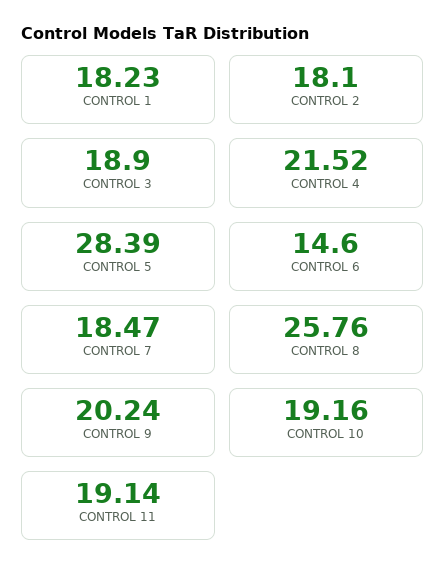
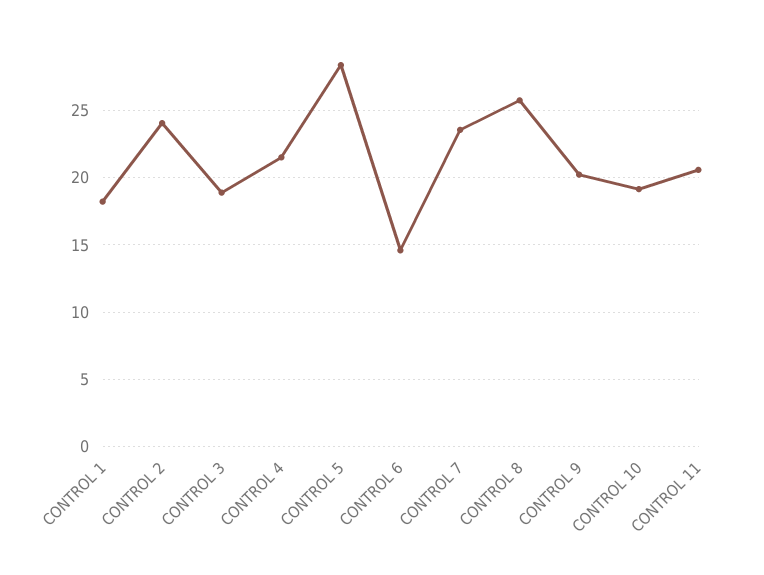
  {
    "CONTROL 1": 18.23,
-   "CONTROL 2": 18.1,
+   "CONTROL 2": 24,
    "CONTROL 3": 18.9,
    "CONTROL 4": 21.52,
    "CONTROL 5": 28.39,
    "CONTROL 6": 14.6,
-   "CONTROL 7": 18.47,
+   "CONTROL 7": 23.5,
    "CONTROL 8": 25.76,
    "CONTROL 9": 20.24,
    "CONTROL 10": 19.16,
-   "CONTROL 11": 19.14
+   "CONTROL 11": 20.5
  }

